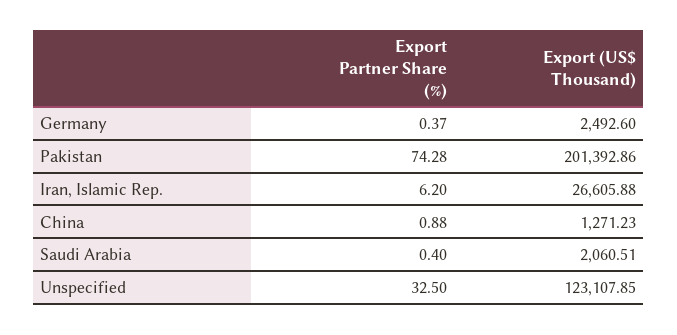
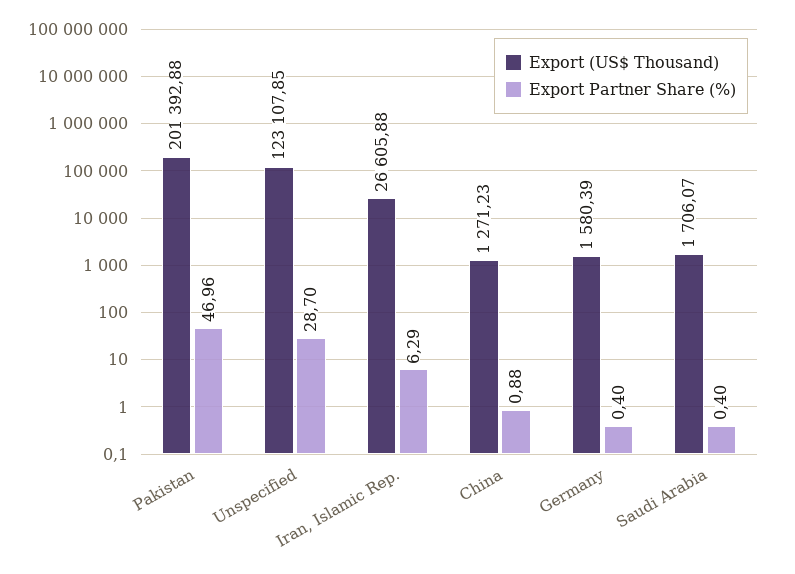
  {
    "Export Partner Share (%)": {
-     "Germany": 0.37,
+     "Germany": 0.4,
-     "Pakistan": 74.28,
+     "Pakistan": 46.96,
-     "Iran, Islamic Rep.": 6.2,
+     "Iran, Islamic Rep.": 6.29,
      "China": 0.88,
      "Saudi Arabia": 0.4,
-     "Unspecified": 32.5
+     "Unspecified": 28.7
    },
    "Export (US$ Thousand)": {
-     "Germany": 2492.6,
+     "Germany": 1580.39,
-     "Pakistan": 201392.86,
+     "Pakistan": 201392.88,
      "Iran, Islamic Rep.": 26605.88,
      "China": 1271.23,
-     "Saudi Arabia": 2060.51,
+     "Saudi Arabia": 1706.07,
      "Unspecified": 123107.85
    }
  }

